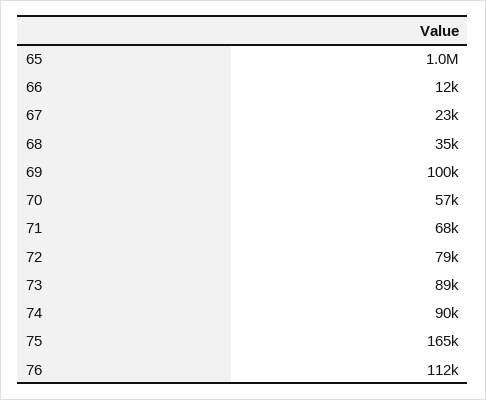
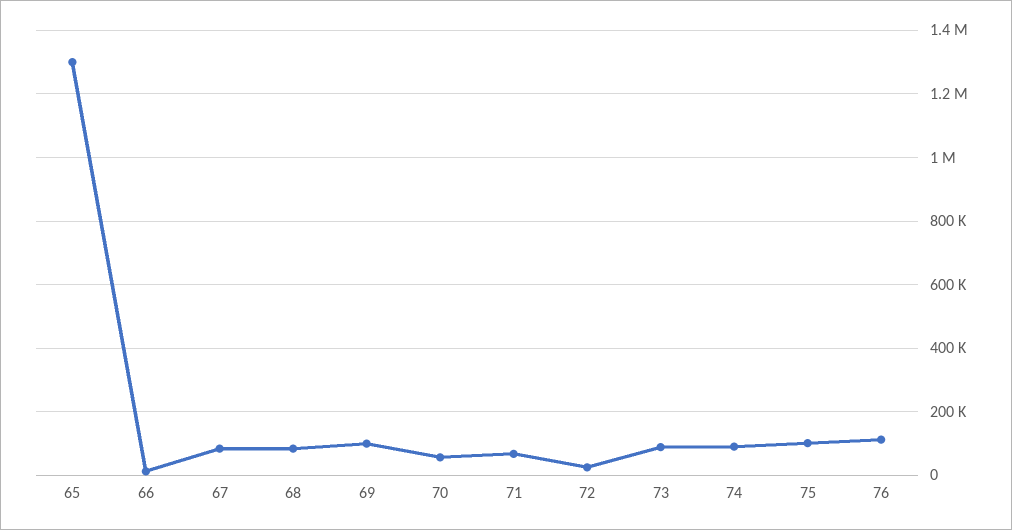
  {
-   "65": 1000000,
+   "65": 1300000,
    "66": 12000,
-   "67": 23000,
+   "67": 80000,
-   "68": 35000,
+   "68": 80000,
    "69": 100000,
    "70": 57000,
    "71": 68000,
-   "72": 79000,
+   "72": 20000,
    "73": 89000,
    "74": 90000,
-   "75": 165000,
+   "75": 100000,
    "76": 112000
  }

